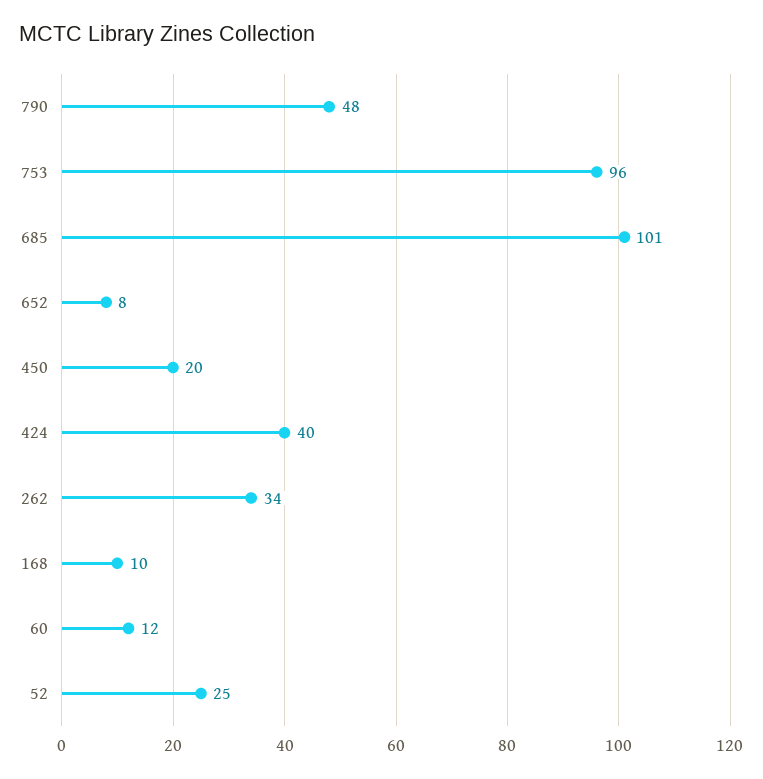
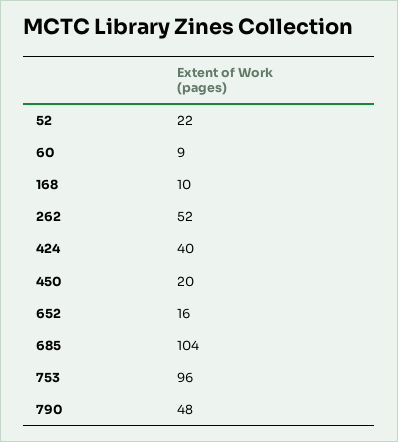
  {
    "790": 48,
    "753": 96,
-   "685": 101,
+   "685": 104,
-   "652": 8,
+   "652": 16,
    "450": 20,
    "424": 40,
-   "262": 34,
+   "262": 52,
    "168": 10,
-   "60": 12,
+   "60": 9,
-   "52": 25
+   "52": 22
  }

